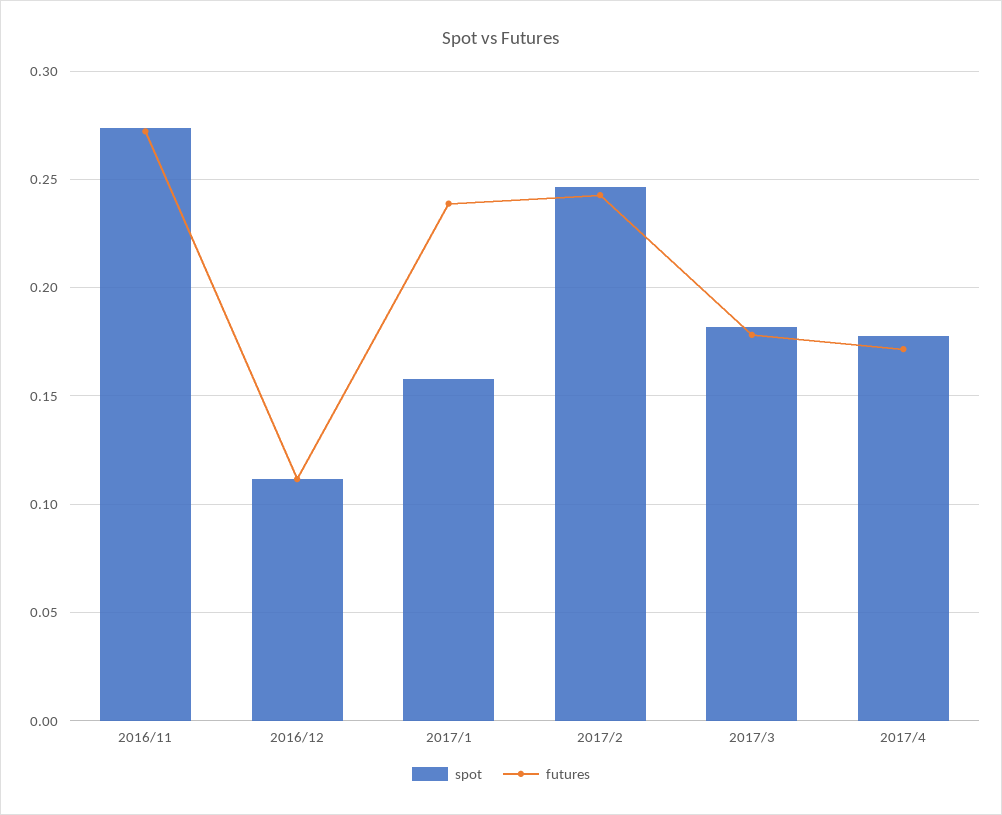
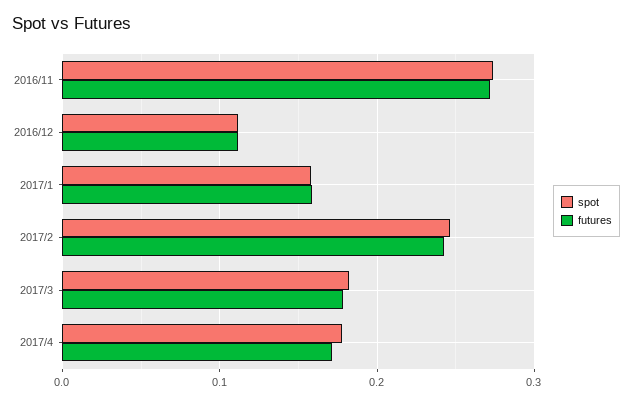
  {
    "spot": {
      "2016/11": 0.275,
      "2016/12": 0.11,
      "2017/1": 0.16,
      "2017/2": 0.245,
      "2017/3": 0.18,
      "2017/4": 0.18
    },
    "futures": {
      "2016/11": 0.27,
      "2016/12": 0.11,
-     "2017/1": 0.24,
+     "2017/1": 0.16,
      "2017/2": 0.245,
      "2017/3": 0.18,
      "2017/4": 0.17
    }
  }

